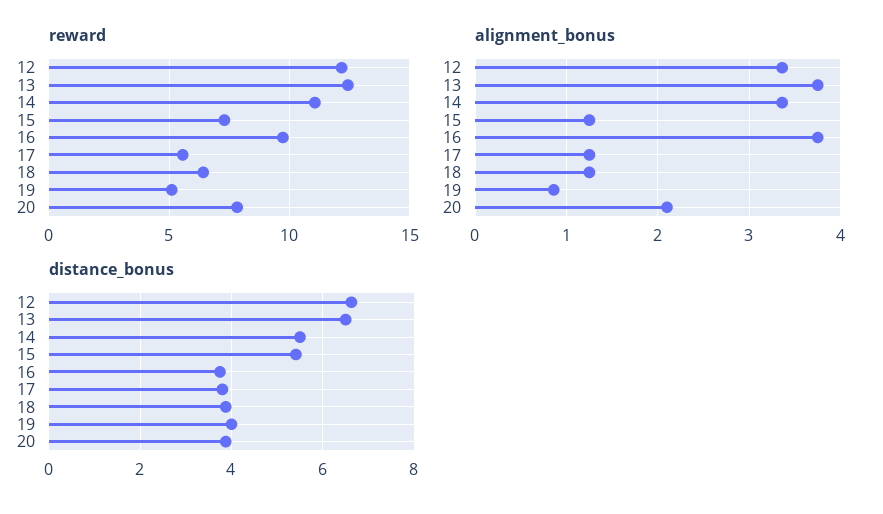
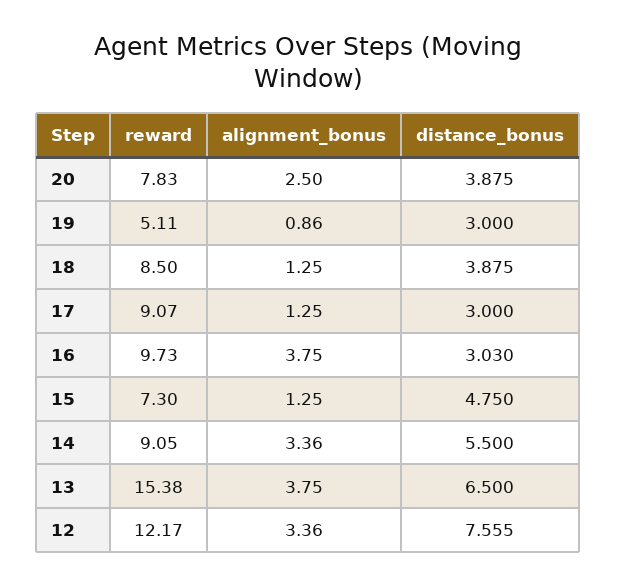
  {
    "reward": {
      "12": 12.17,
-     "13": 12.5,
+     "13": 15.38,
-     "14": 11,
+     "14": 9.05,
      "15": 7.3,
      "16": 9.73,
-     "17": 5.5,
+     "17": 9.07,
-     "18": 6.5,
+     "18": 8.5,
      "19": 5.11,
      "20": 7.83
    },
    "alignment_bonus": {
      "12": 3.36,
      "13": 3.75,
      "14": 3.36,
      "15": 1.25,
      "16": 3.75,
      "17": 1.25,
      "18": 1.25,
      "19": 0.86,
-     "20": 2.1
+     "20": 2.5
    },
    "distance_bonus": {
-     "12": 6.6,
+     "12": 7.555,
      "13": 6.5,
      "14": 5.5,
-     "15": 5.4,
+     "15": 4.75,
-     "16": 3.8,
+     "16": 3.03,
-     "17": 3.8,
+     "17": 3,
      "18": 3.875,
-     "19": 4,
+     "19": 3,
      "20": 3.875
    }
  }

